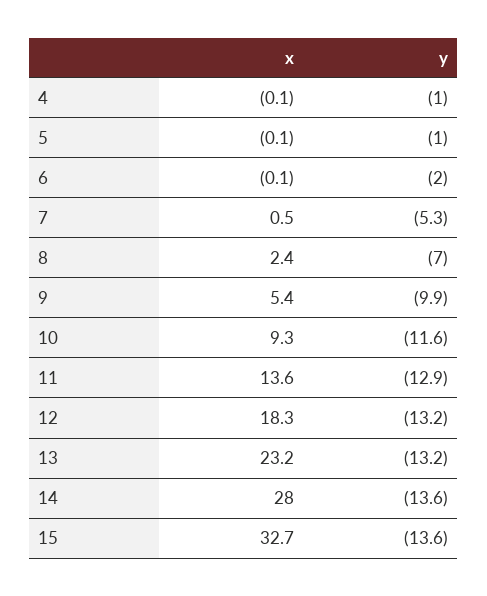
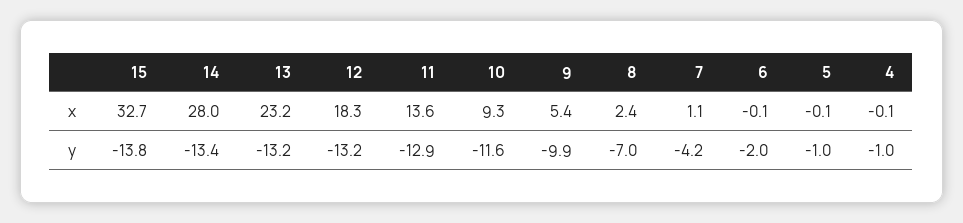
  {
    "x": {
      "4": -0.1,
      "5": -0.1,
      "6": -0.1,
-     "7": 0.5,
+     "7": 1.1,
      "8": 2.4,
      "9": 5.4,
      "10": 9.3,
      "11": 13.6,
      "12": 18.3,
      "13": 23.2,
      "14": 28,
      "15": 32.7
    },
    "y": {
      "4": -1,
      "5": -1,
      "6": -2,
-     "7": -5.3,
+     "7": -4.2,
      "8": -7,
      "9": -9.9,
      "10": -11.6,
      "11": -12.9,
      "12": -13.2,
      "13": -13.2,
-     "14": -13.6,
+     "14": -13.4,
-     "15": -13.6
+     "15": -13.8
    }
  }

